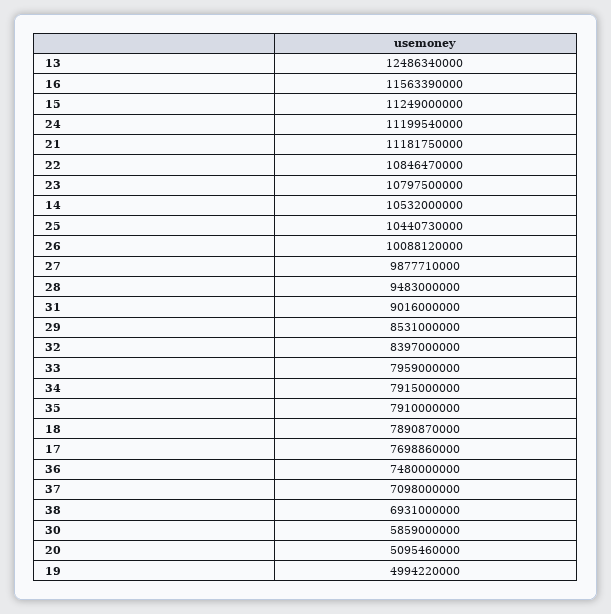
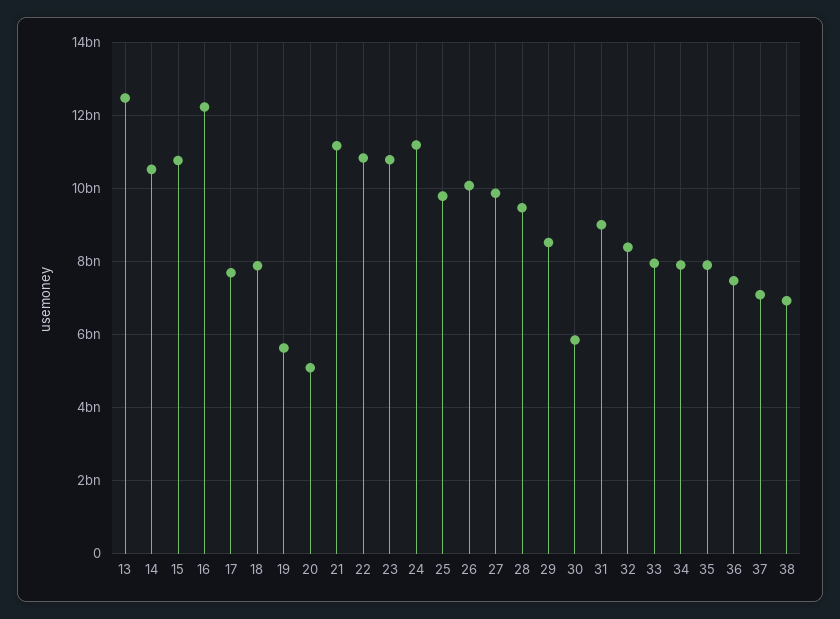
  {
    "13": 12486340000,
-   "16": 11563390000,
+   "16": 12200000000,
-   "15": 11249000000,
+   "15": 10800000000,
    "24": 11199540000,
    "21": 11181750000,
    "22": 10846470000,
    "23": 10797500000,
    "14": 10532000000,
-   "25": 10440730000,
+   "25": 9800000000,
    "26": 10088120000,
    "27": 9877710000,
    "28": 9483000000,
    "31": 9016000000,
    "29": 8531000000,
    "32": 8397000000,
    "33": 7959000000,
    "34": 7915000000,
    "35": 7910000000,
    "18": 7890870000,
    "17": 7698860000,
    "36": 7480000000,
    "37": 7098000000,
    "38": 6931000000,
    "30": 5859000000,
    "20": 5095460000,
-   "19": 4994220000
+   "19": 5600000000
  }

